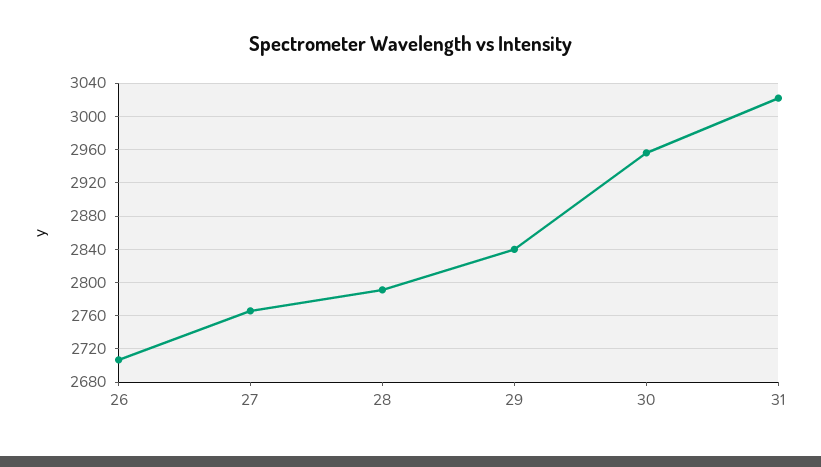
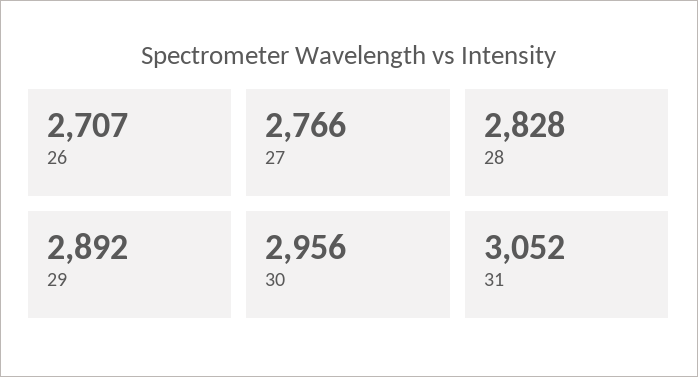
  {
    "26": 2707,
    "27": 2766,
-   "28": 2790,
+   "28": 2828,
-   "29": 2840,
+   "29": 2892,
    "30": 2956,
-   "31": 3020
+   "31": 3052
  }

